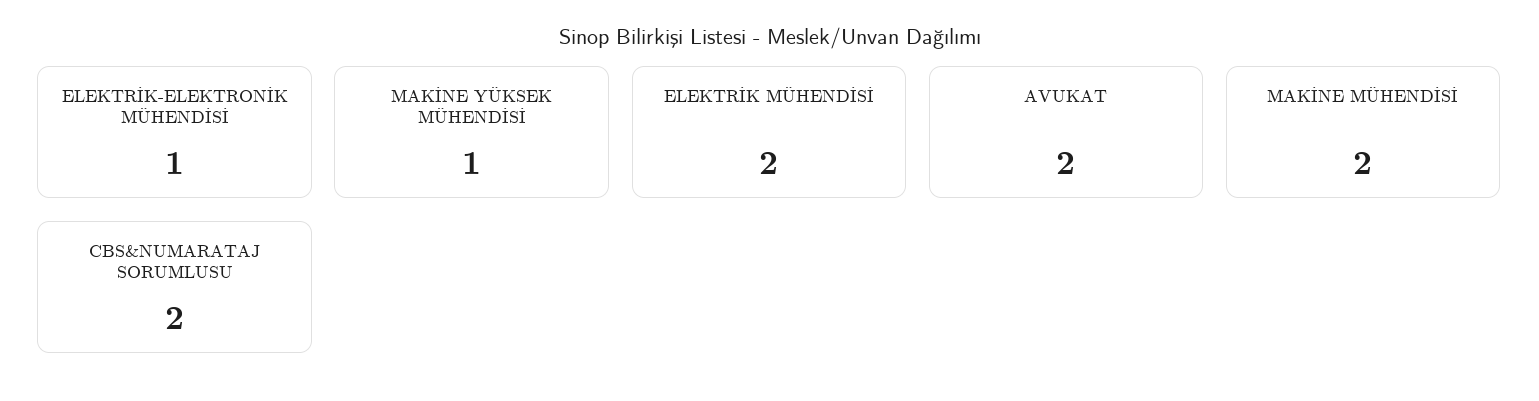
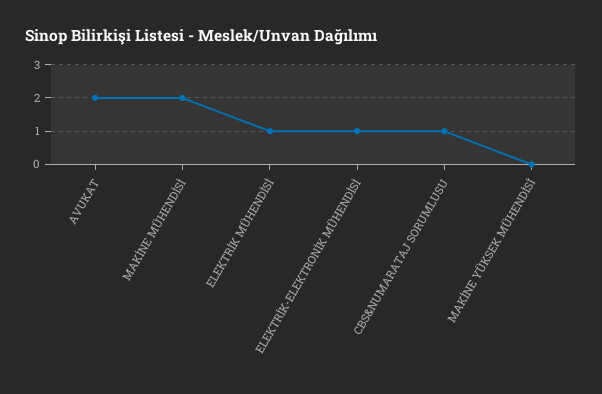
  {
    "ELEKTRİK-ELEKTRONİK MÜHENDİSİ": 1,
-   "MAKİNE YÜKSEK MÜHENDİSİ": 1,
+   "MAKİNE YÜKSEK MÜHENDİSİ": 0,
-   "ELEKTRİK MÜHENDİSİ": 2,
+   "ELEKTRİK MÜHENDİSİ": 1,
    "AVUKAT": 2,
    "MAKİNE MÜHENDİSİ": 2,
-   "CBS&NUMARATAJ SORUMLUSU": 2
+   "CBS&NUMARATAJ SORUMLUSU": 1
  }

